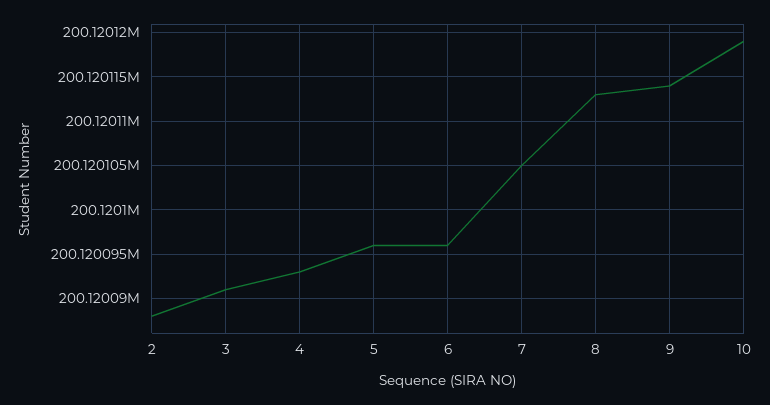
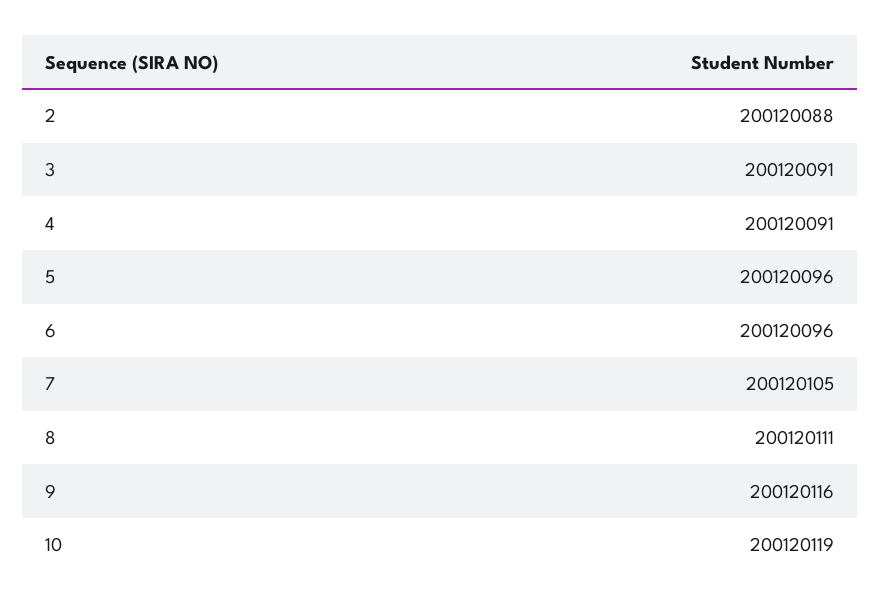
  {
    "2": 200120088,
    "3": 200120091,
-   "4": 200120093,
+   "4": 200120091,
    "5": 200120096,
    "6": 200120096,
    "7": 200120105,
-   "8": 200120113,
+   "8": 200120111,
-   "9": 200120114,
+   "9": 200120116,
    "10": 200120119
  }

